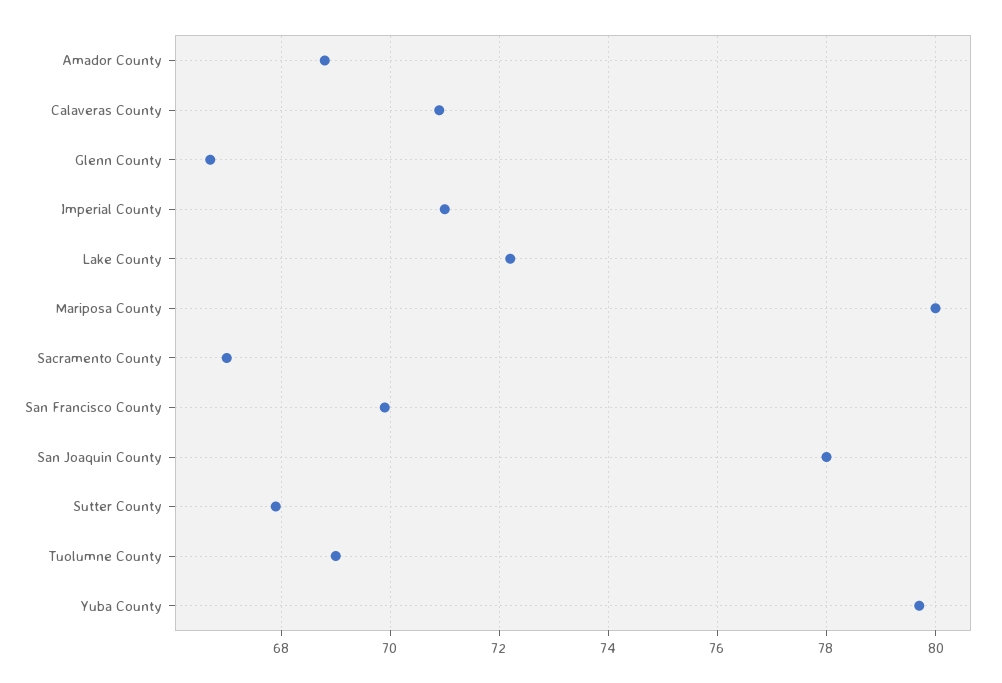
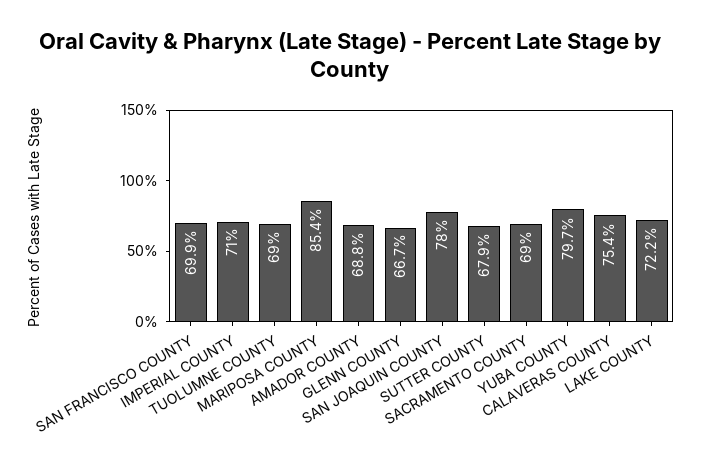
  {
    "Amador County": 68.8,
-   "Calaveras County": 71,
+   "Calaveras County": 75.4,
    "Glenn County": 66.7,
    "Imperial County": 71,
    "Lake County": 72.2,
-   "Mariposa County": 80,
+   "Mariposa County": 85.4,
-   "Sacramento County": 67,
+   "Sacramento County": 69,
    "San Francisco County": 69.9,
    "San Joaquin County": 78,
    "Sutter County": 67.9,
    "Tuolumne County": 69,
    "Yuba County": 79.7
  }

